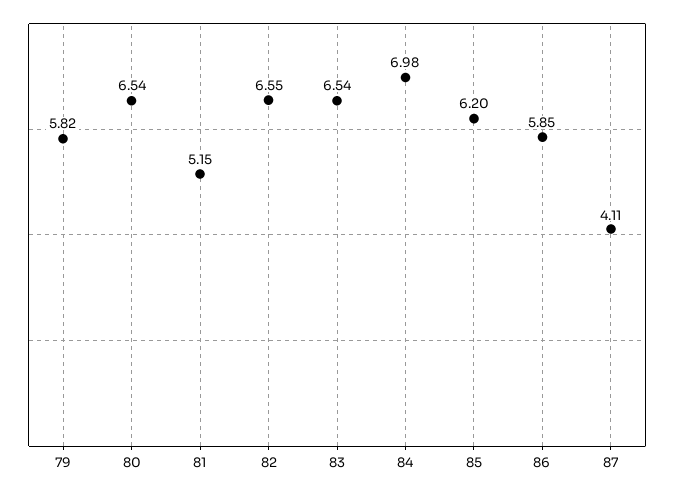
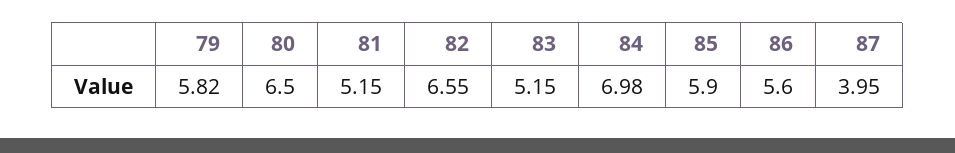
  {
    "79": 5.82,
-   "80": 6.54,
+   "80": 6.5,
    "81": 5.15,
    "82": 6.55,
-   "83": 6.54,
+   "83": 5.15,
    "84": 6.98,
-   "85": 6.2,
+   "85": 5.9,
-   "86": 5.85,
+   "86": 5.6,
-   "87": 4.11
+   "87": 3.95
  }

